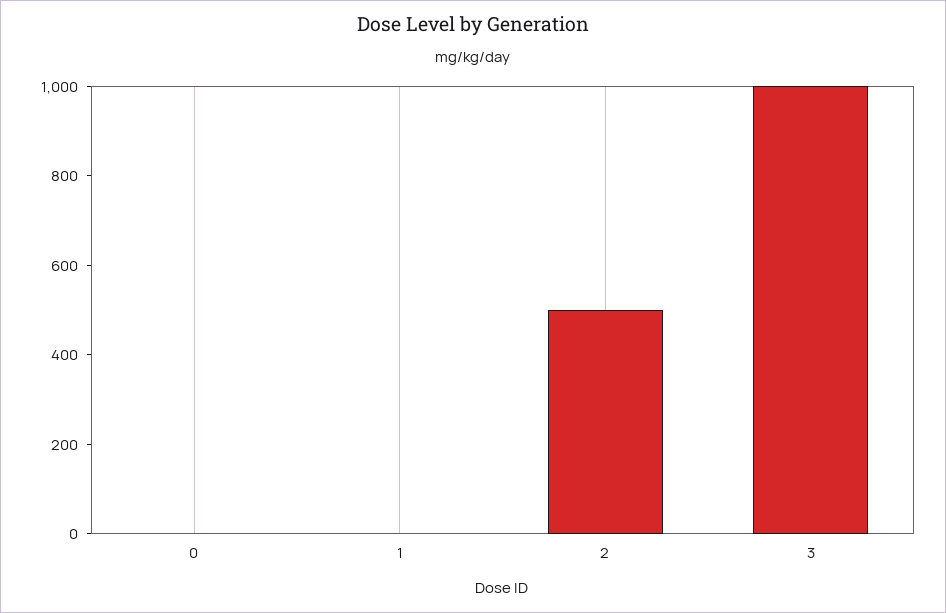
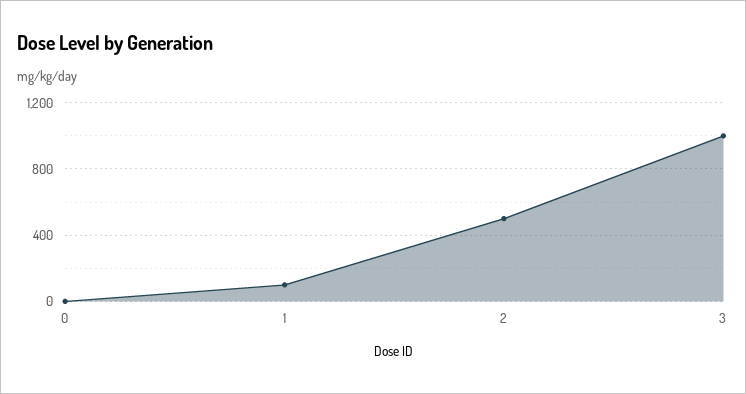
  {
    "0": 0,
-   "1": 0,
+   "1": 100,
    "2": 500,
    "3": 1000
  }

